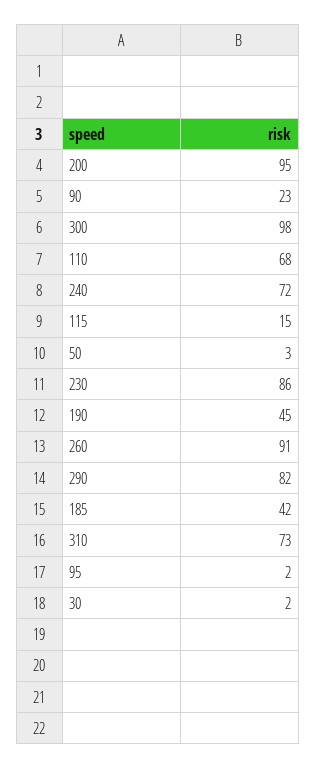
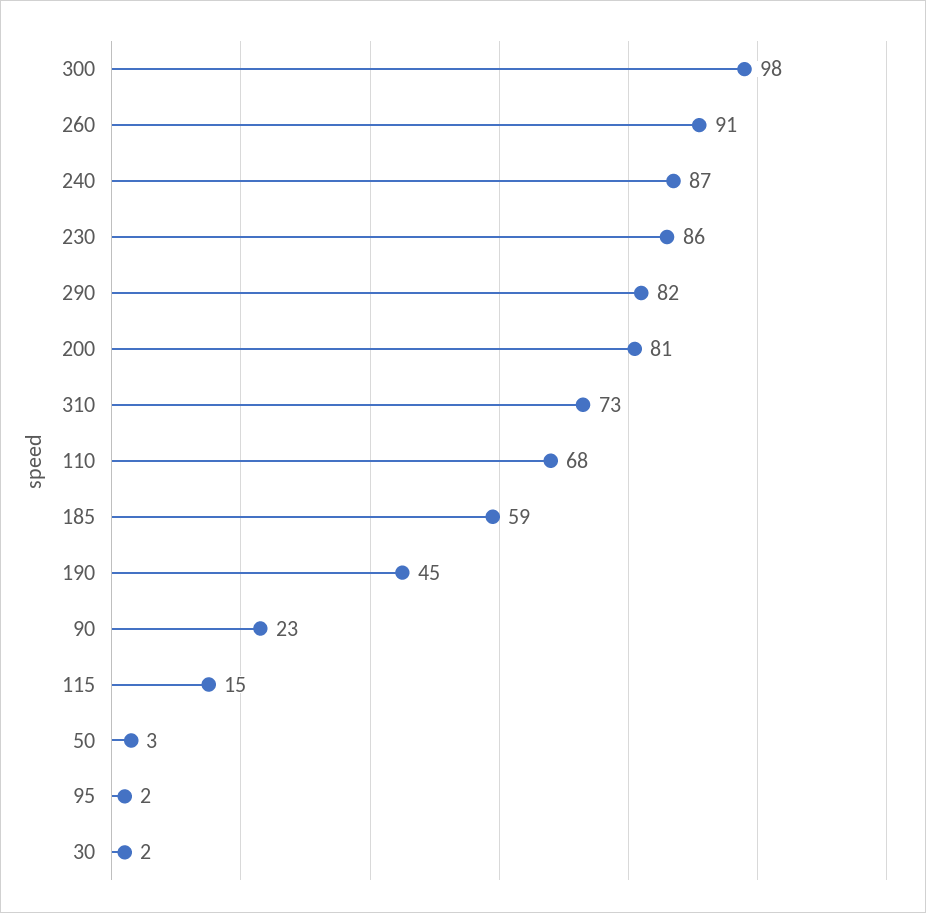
  {
-   "200": 95,
+   "200": 81,
    "90": 23,
    "300": 98,
    "110": 68,
-   "240": 72,
+   "240": 87,
    "115": 15,
    "50": 3,
    "230": 86,
    "190": 45,
    "260": 91,
    "290": 82,
-   "185": 42,
+   "185": 59,
    "310": 73,
    "95": 2,
    "30": 2
  }

